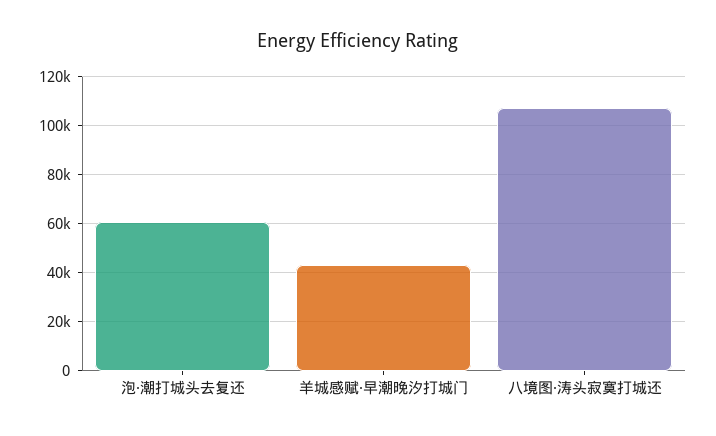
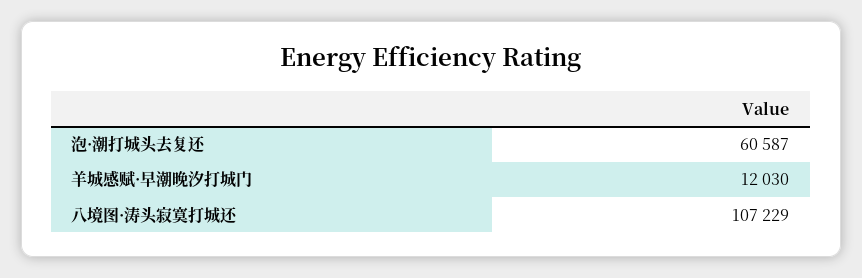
  {
    "泡·潮打城头去复还": 60587,
-   "羊城感赋·早潮晚汐打城门": 42500,
+   "羊城感赋·早潮晚汐打城门": 12030,
    "八境图·涛头寂寞打城还": 107229
  }

